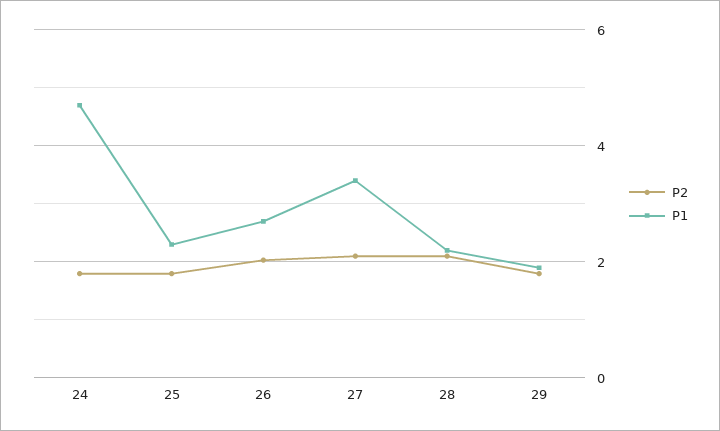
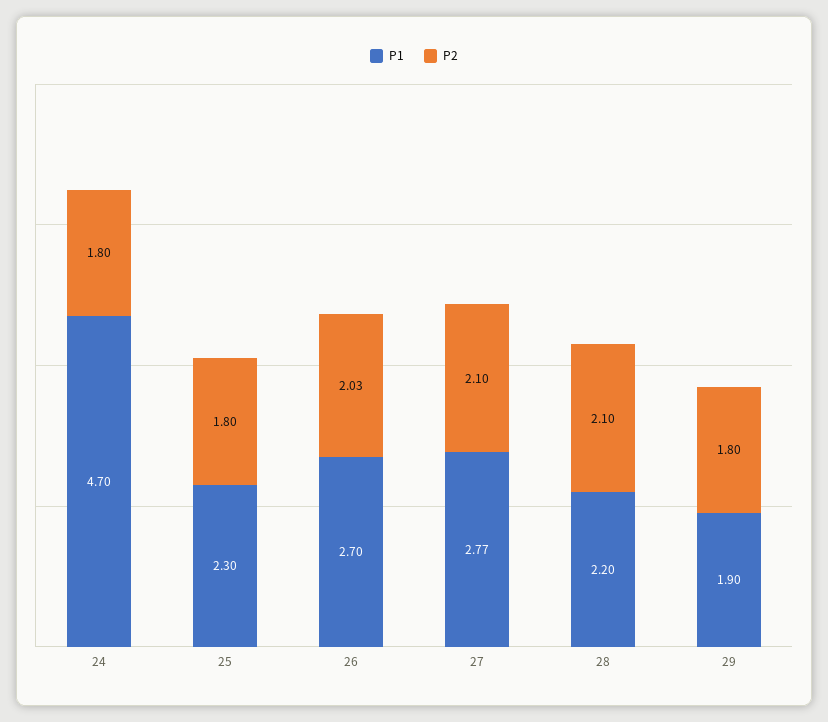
  {
    "P2": {
      "24": 1.8,
      "25": 1.8,
      "26": 2.03,
      "27": 2.1,
      "28": 2.1,
      "29": 1.8
    },
    "P1": {
      "24": 4.7,
      "25": 2.3,
      "26": 2.7,
-     "27": 3.4,
+     "27": 2.77,
      "28": 2.2,
      "29": 1.9
    }
  }

